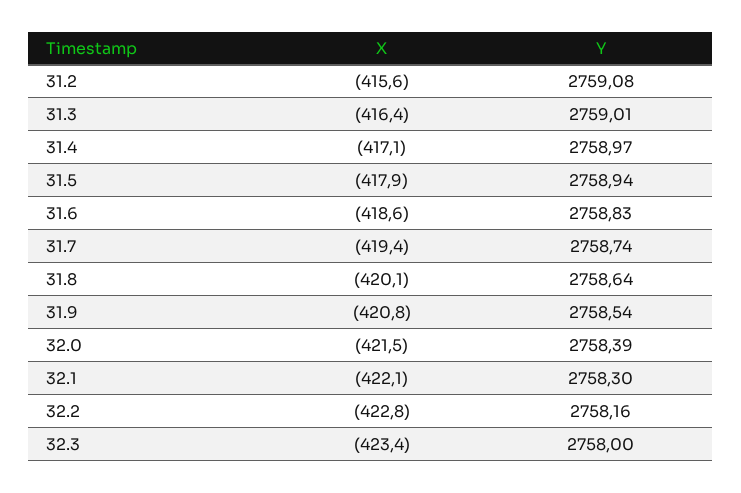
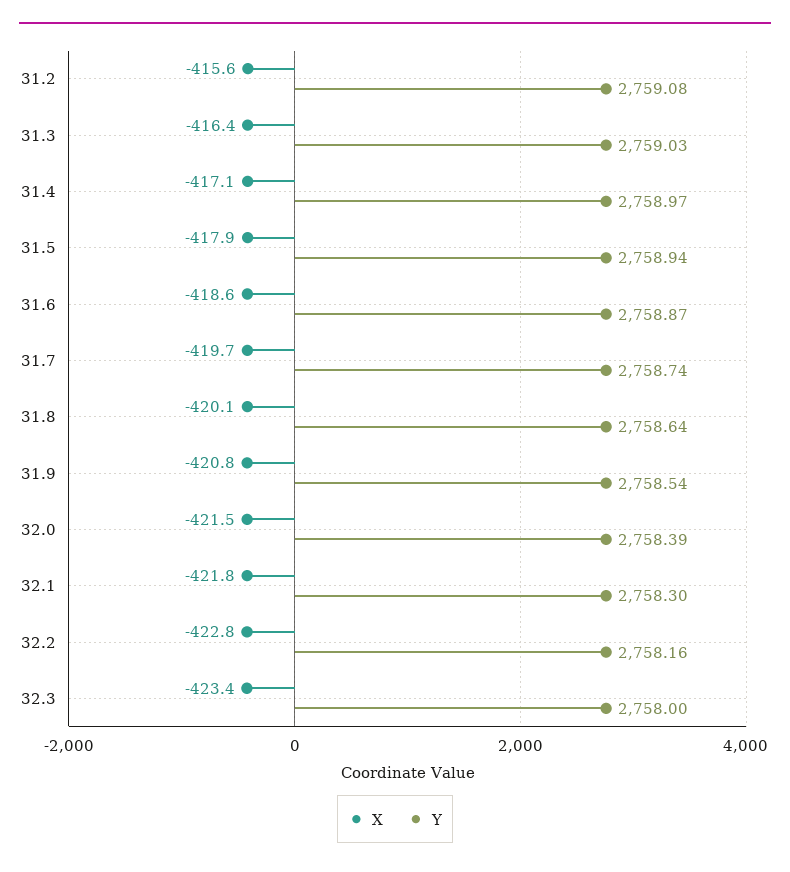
  {
    "X": {
      "31.2": -415.6,
      "31.3": -416.4,
      "31.4": -417.1,
      "31.5": -417.9,
      "31.6": -418.6,
-     "31.7": -419.4,
+     "31.7": -419.7,
      "31.8": -420.1,
      "31.9": -420.8,
      "32.0": -421.5,
-     "32.1": -422.1,
+     "32.1": -421.8,
      "32.2": -422.8,
      "32.3": -423.4
    },
    "Y": {
      "31.2": 2759.08,
-     "31.3": 2759.01,
+     "31.3": 2759.03,
      "31.4": 2758.97,
      "31.5": 2758.94,
-     "31.6": 2758.83,
+     "31.6": 2758.87,
      "31.7": 2758.74,
      "31.8": 2758.64,
      "31.9": 2758.54,
      "32.0": 2758.39,
      "32.1": 2758.3,
      "32.2": 2758.16,
      "32.3": 2758
    }
  }

